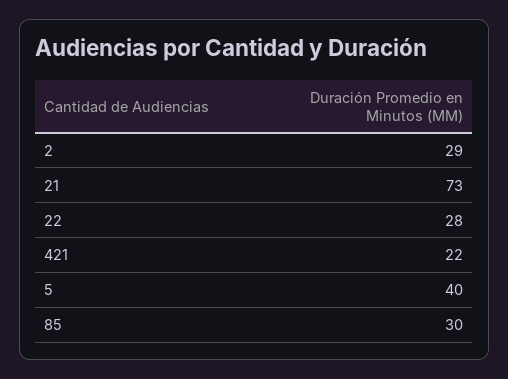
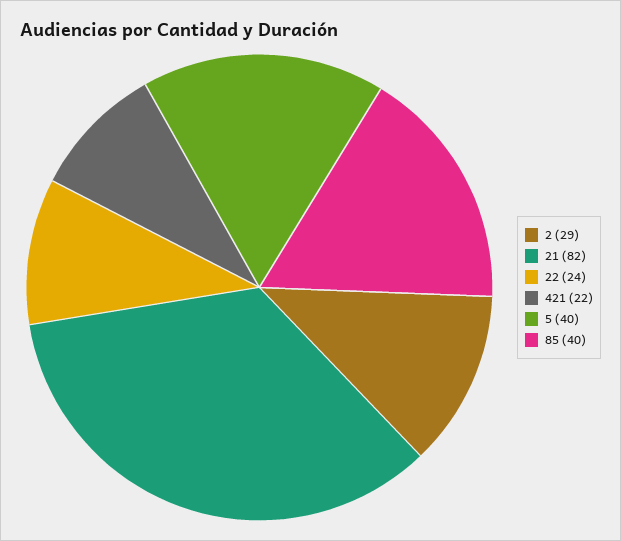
  {
    "2": 29,
-   "21": 73,
+   "21": 82,
-   "22": 28,
+   "22": 24,
    "421": 22,
    "5": 40,
-   "85": 30
+   "85": 40
  }

